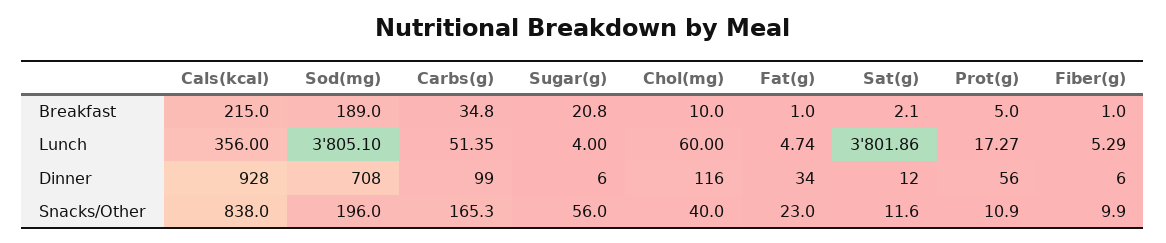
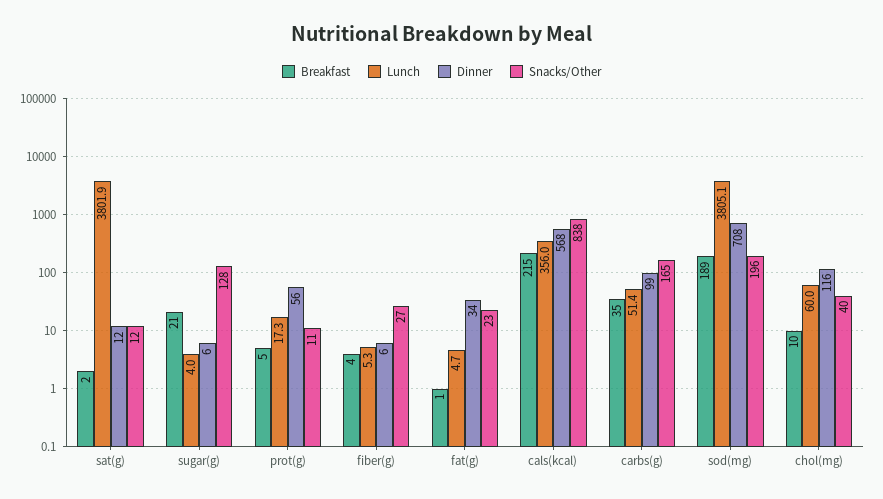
  {
    "Breakfast": {
      "Cals(kcal)": 215,
      "Sod(mg)": 189,
      "Carbs(g)": 34.8,
      "Sugar(g)": 20.8,
      "Chol(mg)": 10,
      "Fat(g)": 1,
      "Sat(g)": 2.1,
      "Prot(g)": 5,
-     "Fiber(g)": 1
+     "Fiber(g)": 4
    },
    "Lunch": {
      "Cals(kcal)": 356,
      "Sod(mg)": 3805.1,
      "Carbs(g)": 51.35,
      "Sugar(g)": 4,
      "Chol(mg)": 60,
      "Fat(g)": 4.74,
      "Sat(g)": 3801.86,
      "Prot(g)": 17.27,
      "Fiber(g)": 5.29
    },
    "Dinner": {
-     "Cals(kcal)": 928,
+     "Cals(kcal)": 568,
      "Sod(mg)": 708,
      "Carbs(g)": 99,
      "Sugar(g)": 6,
      "Chol(mg)": 116,
      "Fat(g)": 34,
      "Sat(g)": 12,
      "Prot(g)": 56,
      "Fiber(g)": 6
    },
    "Snacks/Other": {
      "Cals(kcal)": 838,
      "Sod(mg)": 196,
      "Carbs(g)": 165.3,
-     "Sugar(g)": 56,
+     "Sugar(g)": 128,
      "Chol(mg)": 40,
      "Fat(g)": 23,
      "Sat(g)": 11.6,
      "Prot(g)": 10.9,
-     "Fiber(g)": 9.9
+     "Fiber(g)": 27
    }
  }

